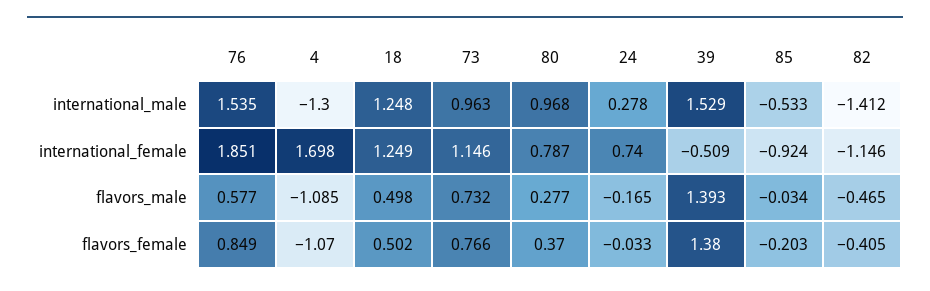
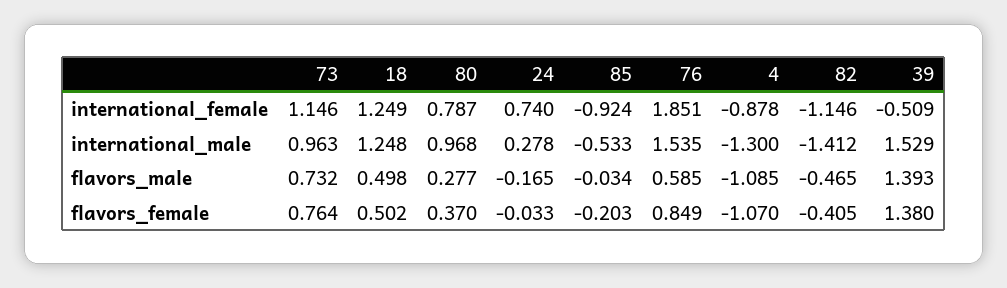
  {
    "76": {
      "international_male": 1.535,
      "international_female": 1.851,
-     "flavors_male": 0.577,
+     "flavors_male": 0.585,
      "flavors_female": 0.849
    },
    "4": {
      "international_male": -1.3,
-     "international_female": 1.698,
+     "international_female": -0.878,
      "flavors_male": -1.085,
      "flavors_female": -1.07
    },
    "18": {
      "international_male": 1.248,
      "international_female": 1.249,
      "flavors_male": 0.498,
      "flavors_female": 0.502
    },
    "73": {
      "international_male": 0.963,
      "international_female": 1.146,
      "flavors_male": 0.732,
-     "flavors_female": 0.766
+     "flavors_female": 0.764
    },
    "80": {
      "international_male": 0.968,
      "international_female": 0.787,
      "flavors_male": 0.277,
      "flavors_female": 0.37
    },
    "24": {
      "international_male": 0.278,
      "international_female": 0.74,
      "flavors_male": -0.165,
      "flavors_female": -0.033
    },
    "39": {
      "international_male": 1.529,
      "international_female": -0.509,
      "flavors_male": 1.393,
      "flavors_female": 1.38
    },
    "85": {
      "international_male": -0.533,
      "international_female": -0.924,
      "flavors_male": -0.034,
      "flavors_female": -0.203
    },
    "82": {
      "international_male": -1.412,
      "international_female": -1.146,
      "flavors_male": -0.465,
      "flavors_female": -0.405
    }
  }

